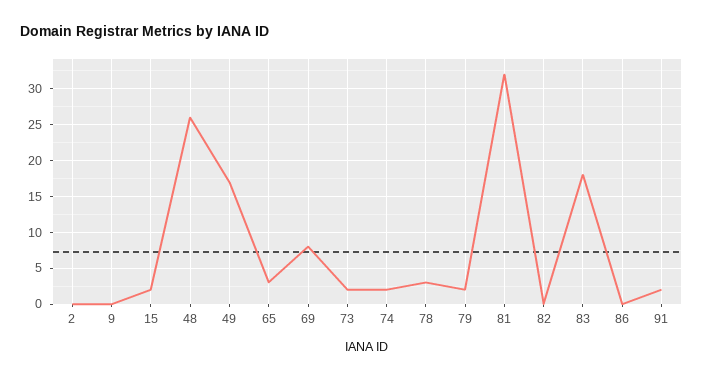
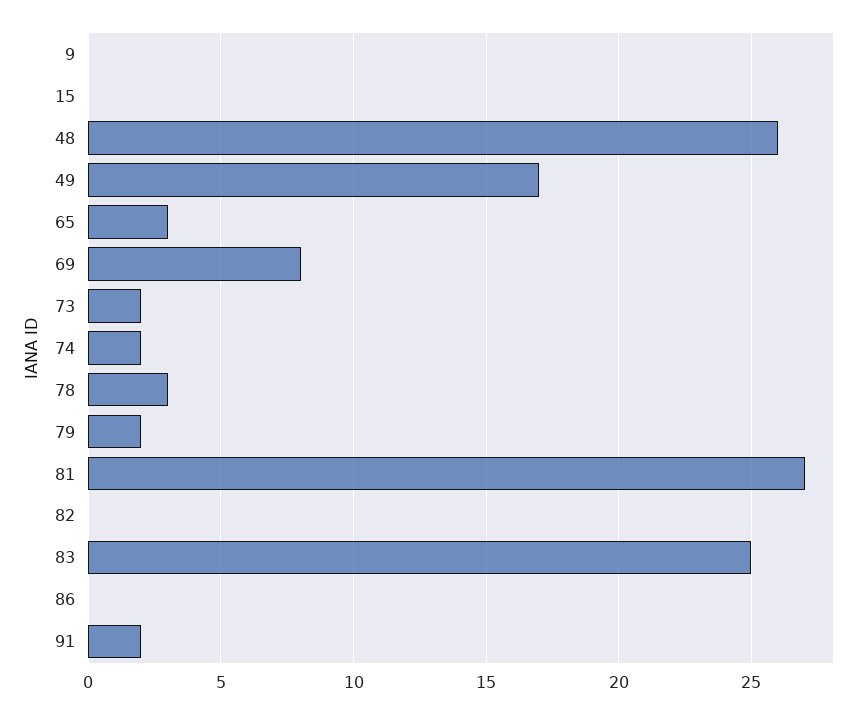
  {
-   "2": 0,
    "9": 0,
-   "15": 2,
+   "15": 0,
    "48": 26,
    "49": 17,
    "65": 3,
    "69": 8,
    "73": 2,
    "74": 2,
    "78": 3,
    "79": 2,
-   "81": 32,
+   "81": 27,
    "82": 0,
-   "83": 18,
+   "83": 25,
    "86": 0,
    "91": 2
  }

